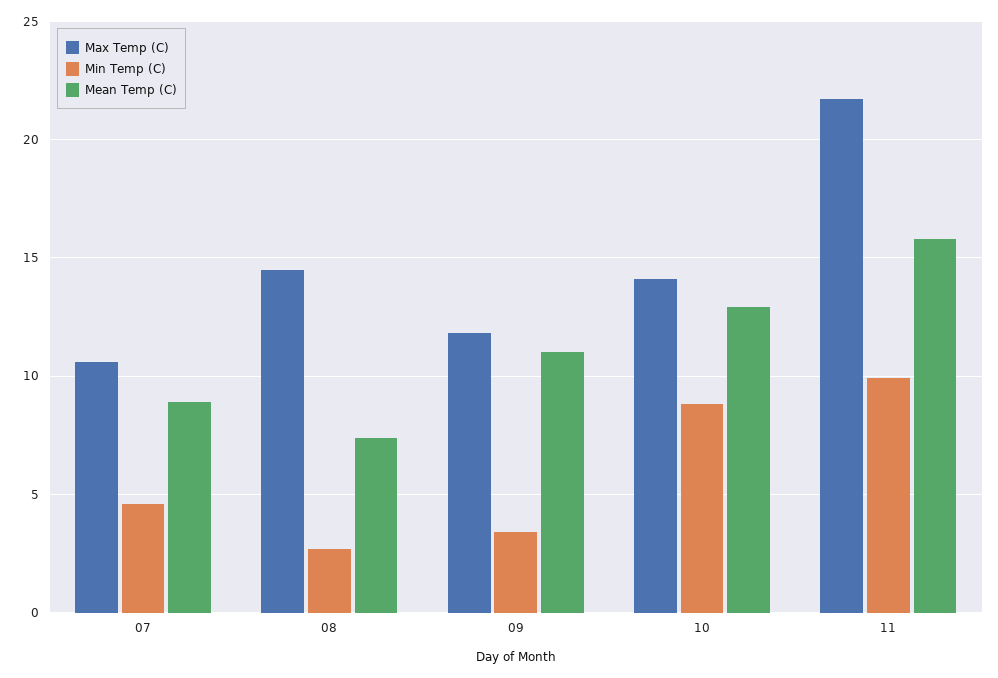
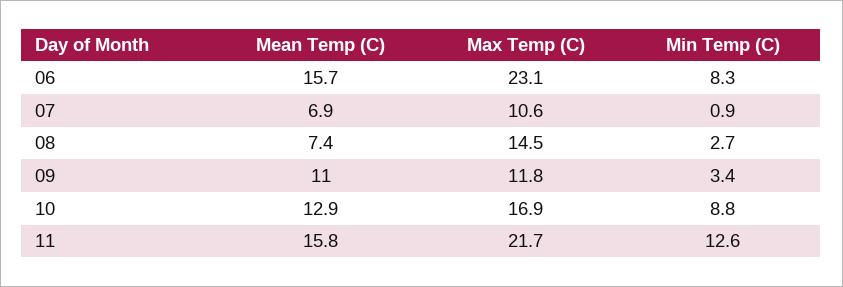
  {
    "Max Temp (C)": {
      "07": 10.6,
      "08": 14.5,
      "09": 11.8,
-     "10": 14,
+     "10": 16.9,
-     "11": 21.7
+     "11": 21.7,
+     "06": 23.1
    },
    "Min Temp (C)": {
-     "07": 4.5,
+     "07": 0.9,
      "08": 2.7,
      "09": 3.4,
      "10": 8.8,
-     "11": 10
+     "11": 12.6,
+     "06": 8.3
    },
    "Mean Temp (C)": {
-     "07": 9,
+     "07": 6.9,
      "08": 7.4,
      "09": 11,
      "10": 12.9,
-     "11": 15.8
+     "11": 15.8,
+     "06": 15.7
    }
  }

